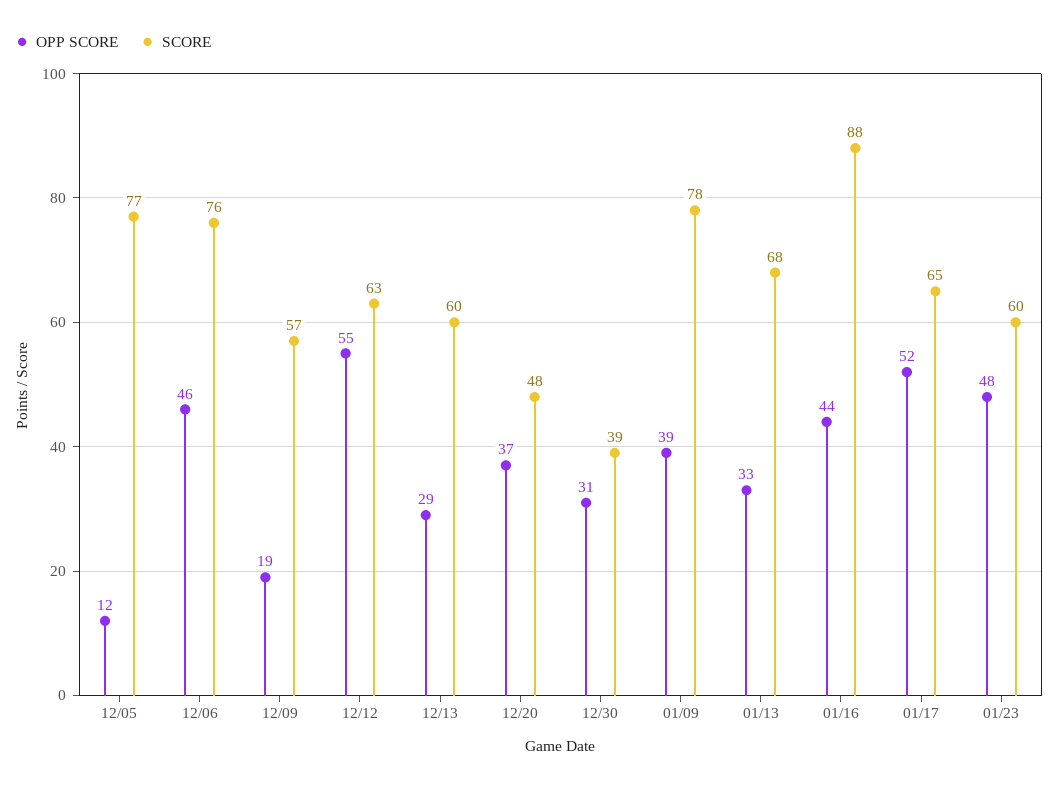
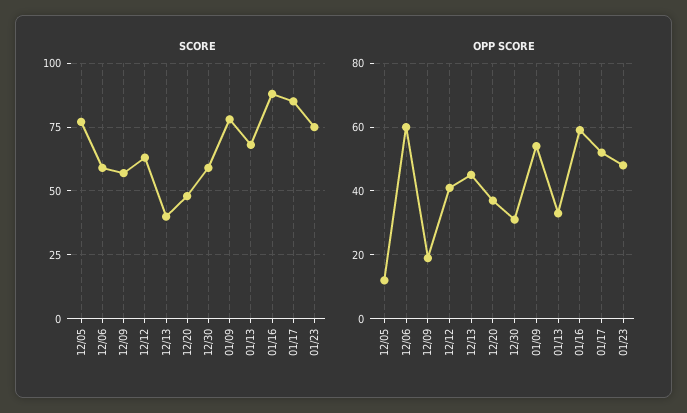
  {
    "OPP SCORE": {
      "12/05": 12,
-     "12/06": 46,
+     "12/06": 60,
      "12/09": 19,
-     "12/12": 55,
+     "12/12": 40,
-     "12/13": 29,
+     "12/13": 45,
      "12/20": 37,
      "12/30": 31,
-     "01/09": 39,
+     "01/09": 55,
      "01/13": 33,
-     "01/16": 44,
+     "01/16": 60,
      "01/17": 52,
      "01/23": 48
    },
    "SCORE": {
      "12/05": 77,
-     "12/06": 76,
+     "12/06": 60,
      "12/09": 57,
      "12/12": 63,
-     "12/13": 60,
+     "12/13": 40,
      "12/20": 48,
-     "12/30": 39,
+     "12/30": 60,
      "01/09": 78,
      "01/13": 68,
      "01/16": 88,
-     "01/17": 65,
+     "01/17": 85,
-     "01/23": 60
+     "01/23": 75
    }
  }

